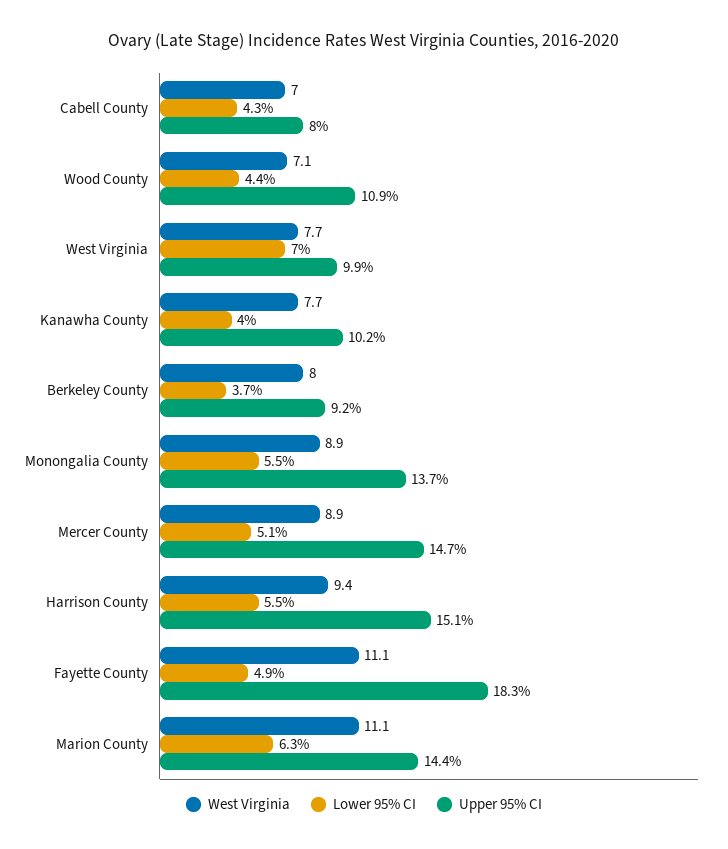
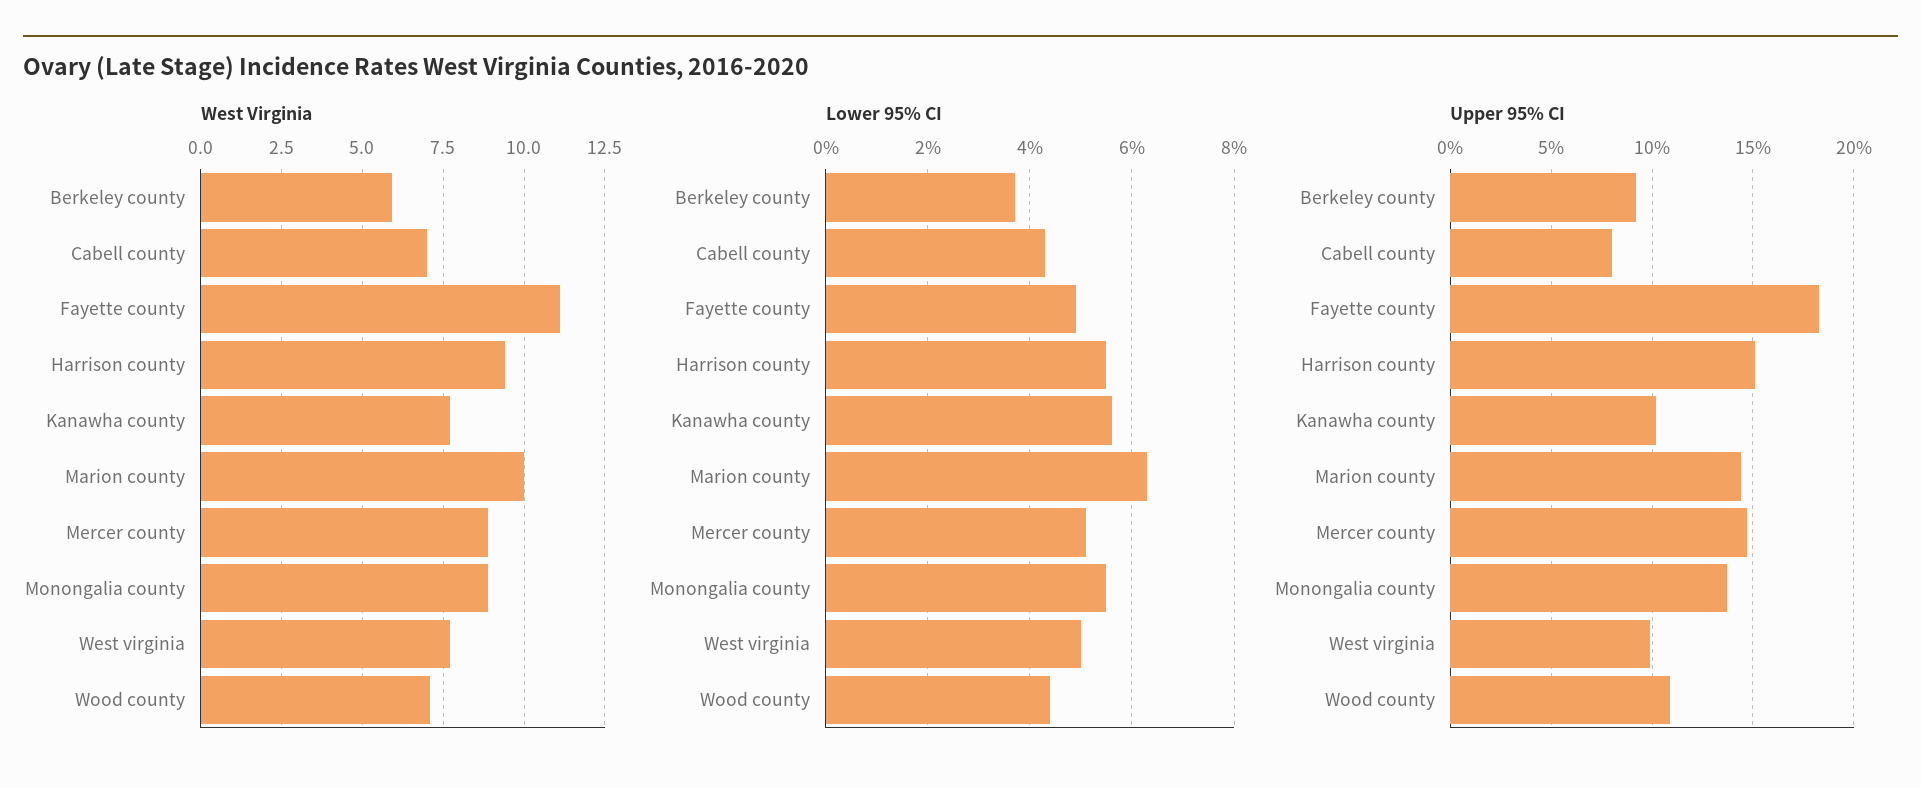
  {
    "West Virginia": {
      "Cabell County": 7,
      "Wood County": 7.1,
      "West Virginia": 7.7,
      "Kanawha County": 7.7,
-     "Berkeley County": 8,
+     "Berkeley County": 6,
      "Monongalia County": 8.9,
      "Mercer County": 8.9,
      "Harrison County": 9.4,
      "Fayette County": 11.1,
-     "Marion County": 11.1
+     "Marion County": 10
    },
    "Lower 95% CI": {
      "Cabell County": 4.3,
      "Wood County": 4.4,
-     "West Virginia": 7,
+     "West Virginia": 5,
-     "Kanawha County": 4,
+     "Kanawha County": 5.5,
      "Berkeley County": 3.7,
      "Monongalia County": 5.5,
      "Mercer County": 5.1,
      "Harrison County": 5.5,
      "Fayette County": 4.9,
      "Marion County": 6.3
    },
    "Upper 95% CI": {
      "Cabell County": 8,
      "Wood County": 10.9,
      "West Virginia": 9.9,
      "Kanawha County": 10.2,
      "Berkeley County": 9.2,
      "Monongalia County": 13.7,
      "Mercer County": 14.7,
      "Harrison County": 15.1,
      "Fayette County": 18.3,
      "Marion County": 14.4
    }
  }

